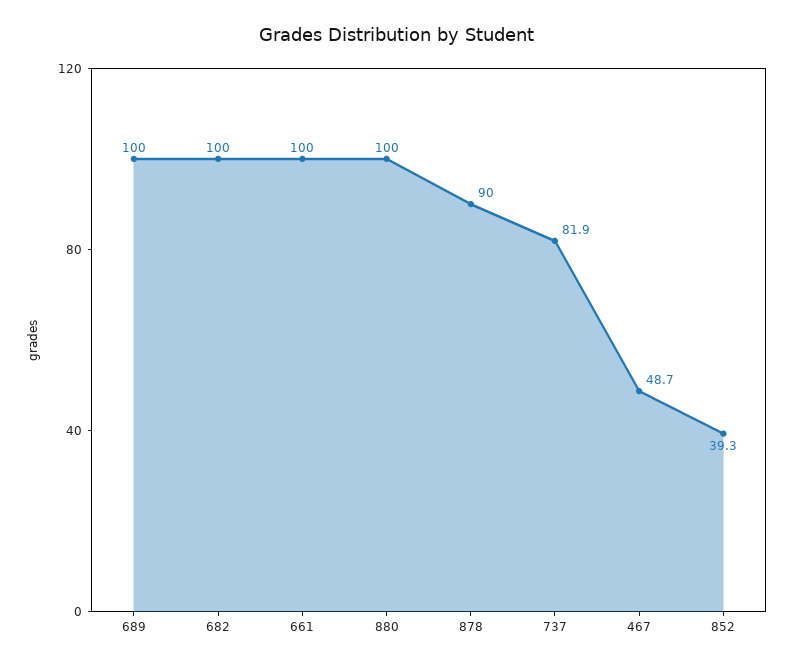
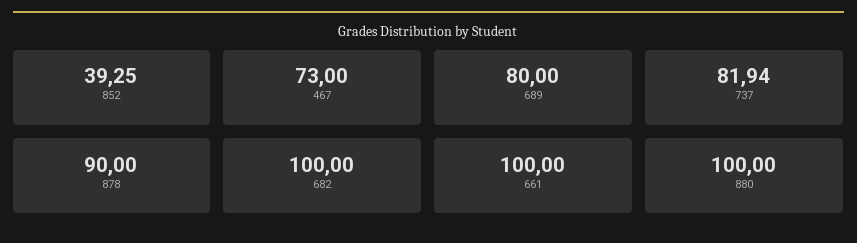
  {
-   "689": 100,
+   "689": 80,
    "682": 100,
    "661": 100,
    "880": 100,
    "878": 90,
    "737": 81.94,
-   "467": 48.7,
+   "467": 73,
    "852": 39.25
  }

